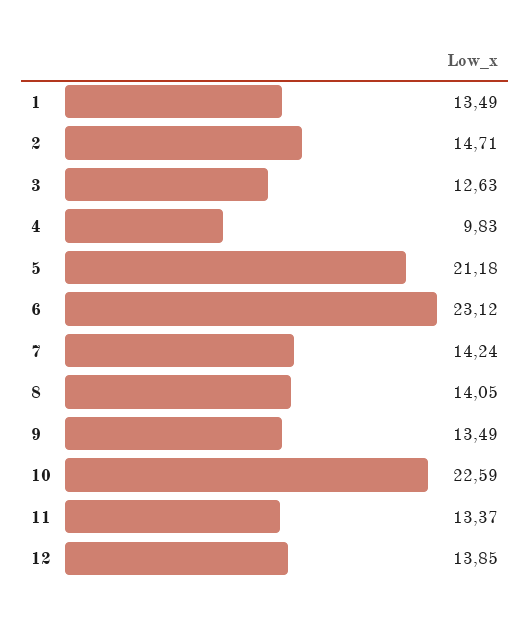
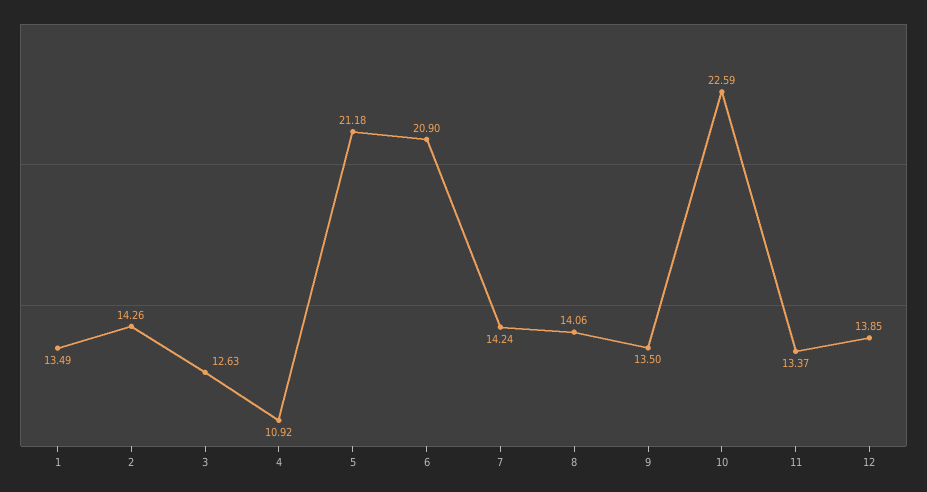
  {
    "1": 13.49,
-   "2": 14.71,
+   "2": 14.26,
    "3": 12.63,
-   "4": 9.83,
+   "4": 10.92,
    "5": 21.18,
-   "6": 23.12,
+   "6": 20.9,
    "7": 14.24,
-   "8": 14.05,
+   "8": 14.06,
-   "9": 13.49,
+   "9": 13.5,
    "10": 22.59,
    "11": 13.37,
    "12": 13.85
  }

